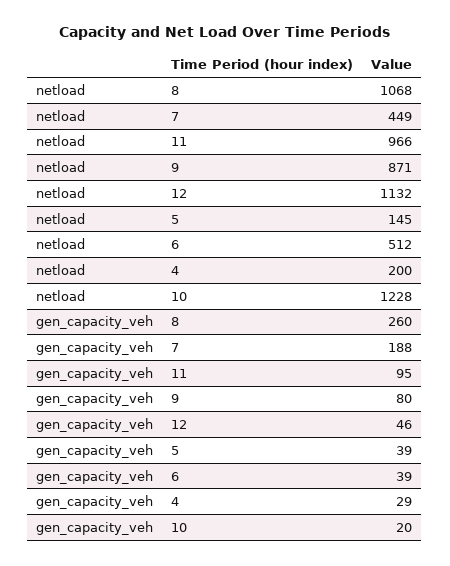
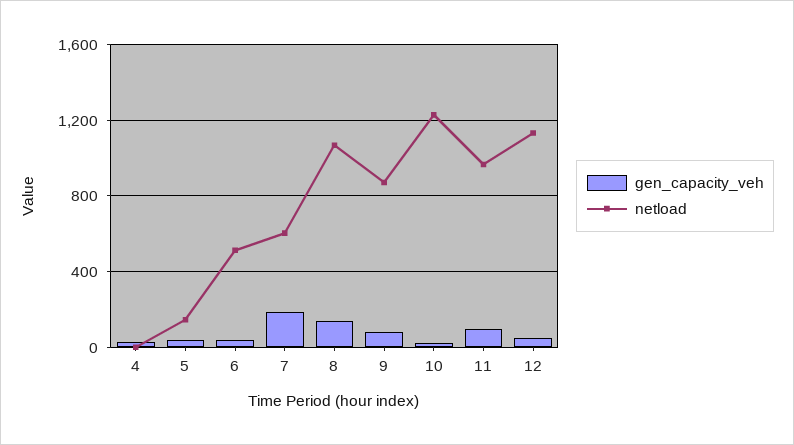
  {
    "netload": {
      "8": 1068,
-     "7": 449,
+     "7": 600,
      "11": 966,
      "9": 871,
      "12": 1132,
      "5": 145,
      "6": 512,
-     "4": 200,
+     "4": 0,
      "10": 1228
    },
    "gen_capacity_veh": {
-     "8": 260,
+     "8": 150,
      "7": 188,
      "11": 95,
      "9": 80,
      "12": 46,
      "5": 39,
      "6": 39,
      "4": 29,
      "10": 20
    }
  }

